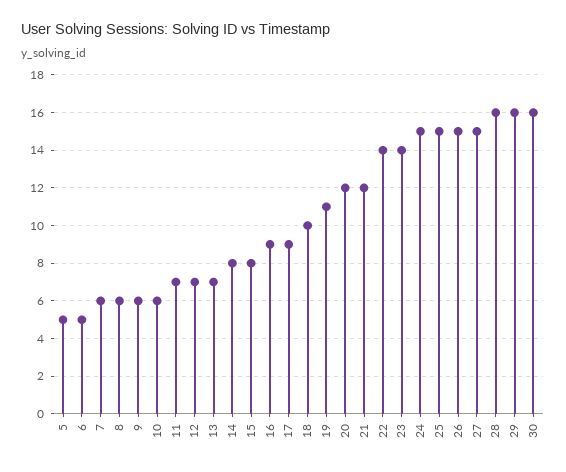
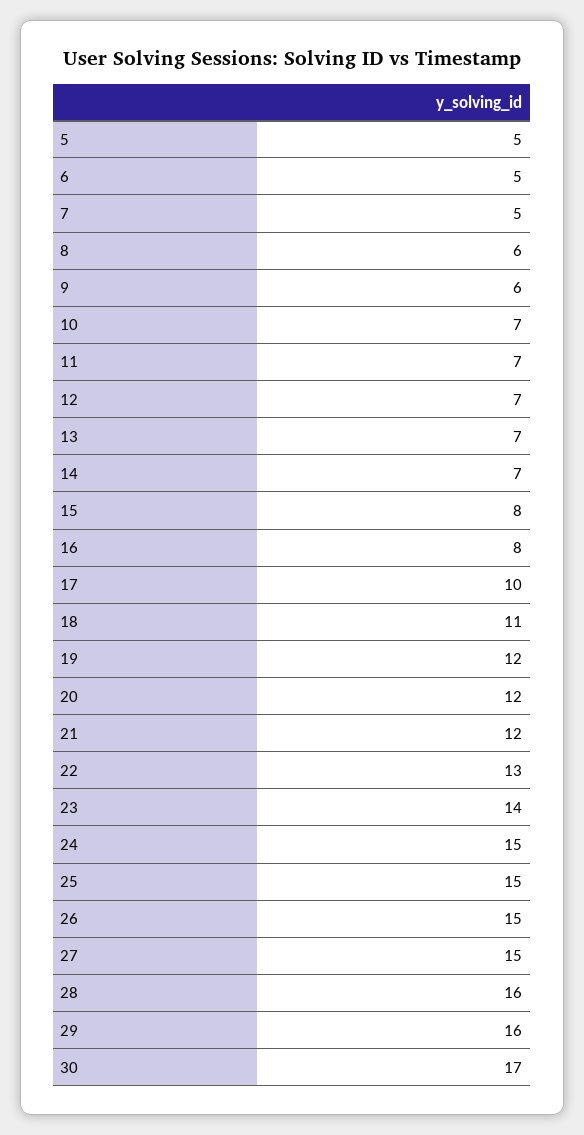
  {
    "5": 5,
    "6": 5,
-   "7": 6,
+   "7": 5,
    "8": 6,
    "9": 6,
-   "10": 6,
+   "10": 7,
    "11": 7,
    "12": 7,
    "13": 7,
-   "14": 8,
+   "14": 7,
    "15": 8,
-   "16": 9,
+   "16": 8,
-   "17": 9,
+   "17": 10,
-   "18": 10,
+   "18": 11,
-   "19": 11,
+   "19": 12,
    "20": 12,
    "21": 12,
-   "22": 14,
+   "22": 13,
    "23": 14,
    "24": 15,
    "25": 15,
    "26": 15,
    "27": 15,
    "28": 16,
    "29": 16,
-   "30": 16
+   "30": 17
  }

